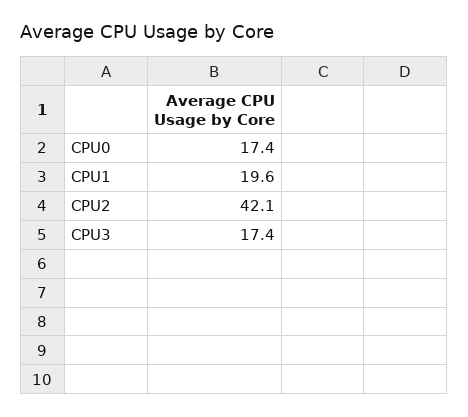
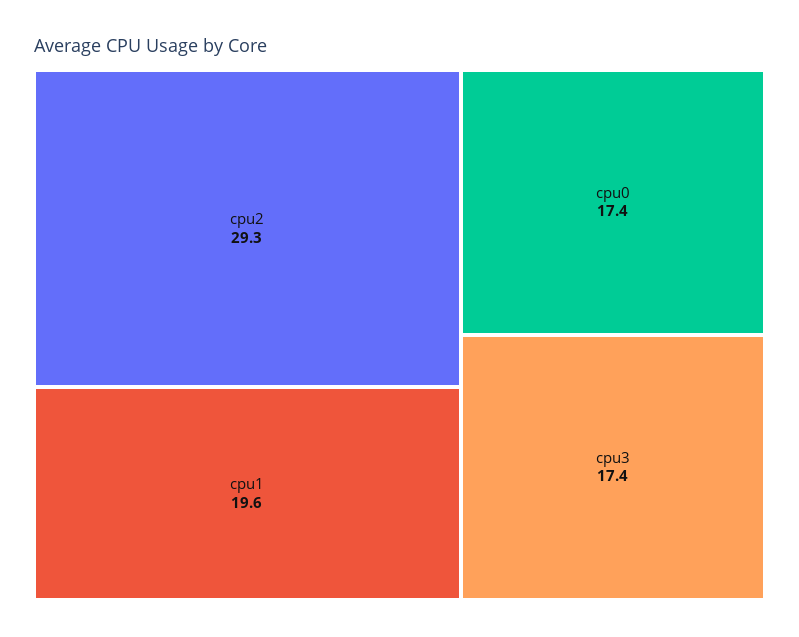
  {
    "CPU0": 17.4,
    "CPU1": 19.6,
-   "CPU2": 42.1,
+   "CPU2": 29.3,
    "CPU3": 17.4
  }

